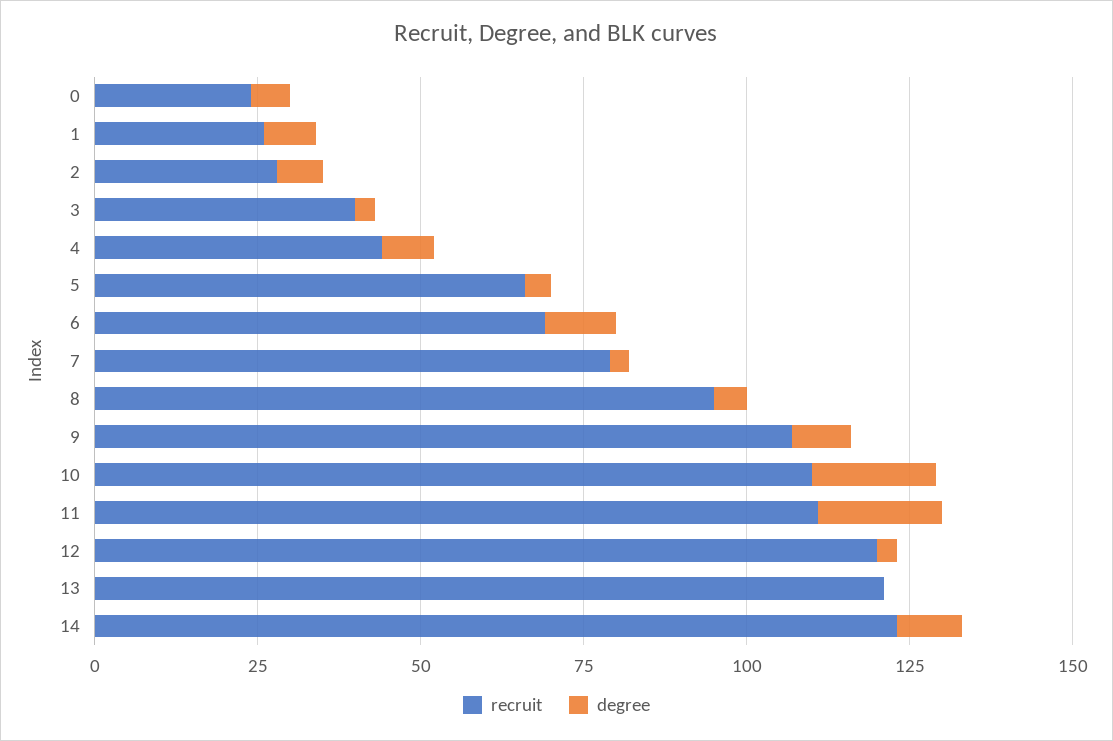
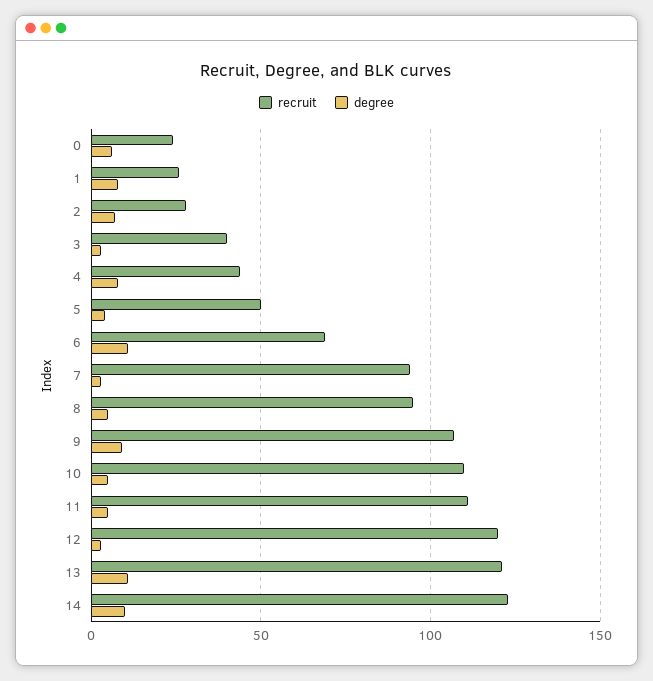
  {
    "recruit": {
      "0": 25,
      "1": 25,
      "2": 30,
      "3": 40,
      "4": 45,
-     "5": 65,
+     "5": 50,
      "6": 70,
-     "7": 80,
+     "7": 95,
      "8": 95,
      "9": 105,
      "10": 110,
      "11": 110,
      "12": 120,
      "13": 120,
      "14": 125
    },
    "degree": {
      "0": 5,
      "1": 10,
      "2": 5,
      "3": 5,
      "4": 10,
      "5": 5,
      "6": 10,
      "7": 5,
      "8": 5,
      "9": 10,
-     "10": 20,
+     "10": 5,
-     "11": 20,
+     "11": 5,
      "12": 5,
-     "13": 0,
+     "13": 10,
      "14": 10
    }
  }

